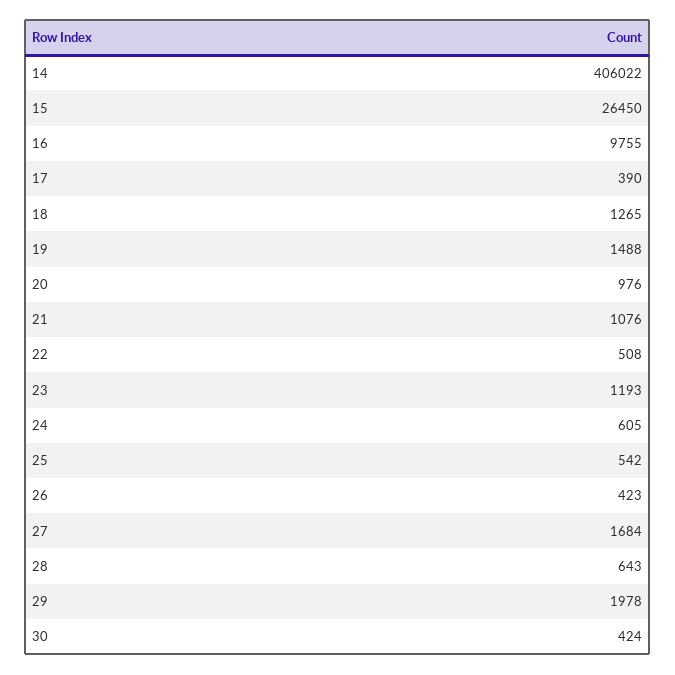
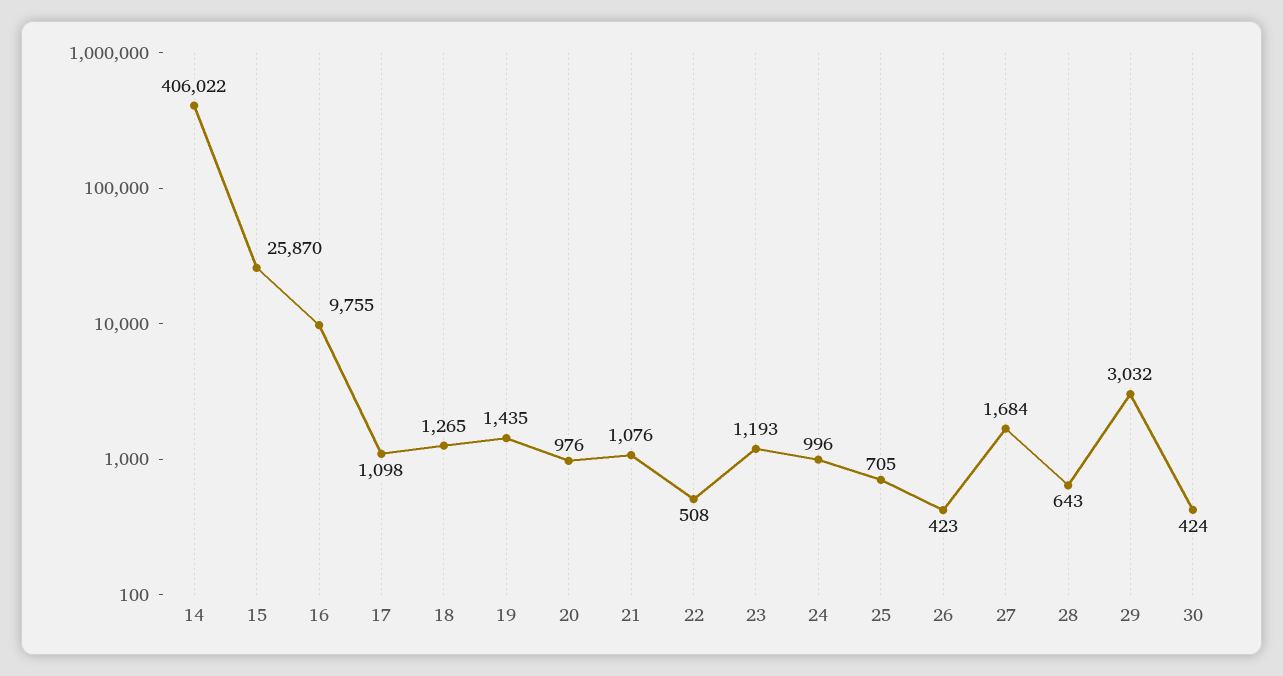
  {
    "14": 406022,
-   "15": 26450,
+   "15": 25870,
    "16": 9755,
-   "17": 390,
+   "17": 1098,
    "18": 1265,
-   "19": 1488,
+   "19": 1435,
    "20": 976,
    "21": 1076,
    "22": 508,
    "23": 1193,
-   "24": 605,
+   "24": 996,
-   "25": 542,
+   "25": 705,
    "26": 423,
    "27": 1684,
    "28": 643,
-   "29": 1978,
+   "29": 3032,
    "30": 424
  }

